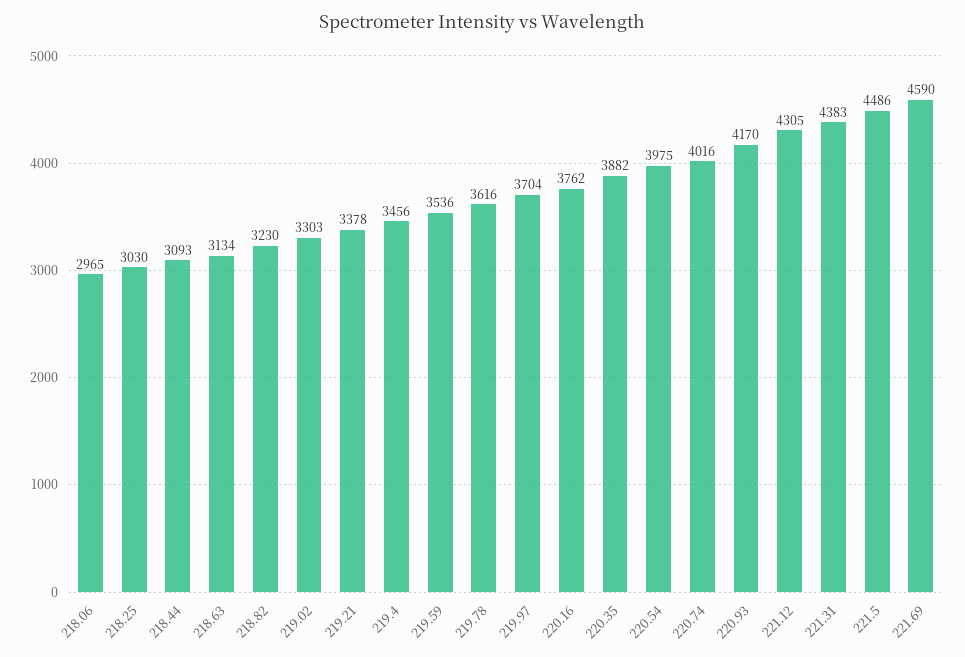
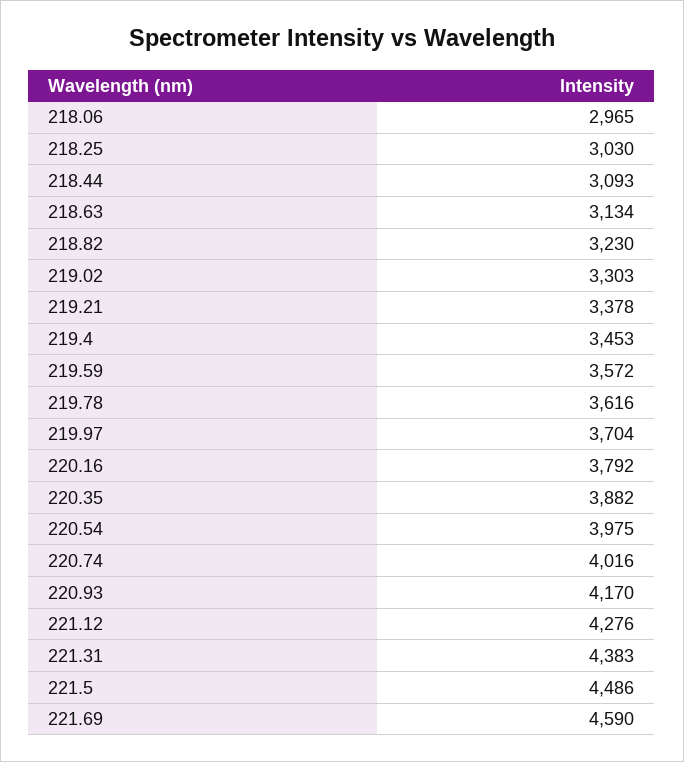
  {
    "218.06": 2965,
    "218.25": 3030,
    "218.44": 3093,
    "218.63": 3134,
    "218.82": 3230,
    "219.02": 3303,
    "219.21": 3378,
-   "219.4": 3456,
+   "219.4": 3453,
-   "219.59": 3536,
+   "219.59": 3572,
    "219.78": 3616,
    "219.97": 3704,
-   "220.16": 3762,
+   "220.16": 3792,
    "220.35": 3882,
    "220.54": 3975,
    "220.74": 4016,
    "220.93": 4170,
-   "221.12": 4305,
+   "221.12": 4276,
    "221.31": 4383,
    "221.5": 4486,
    "221.69": 4590
  }

